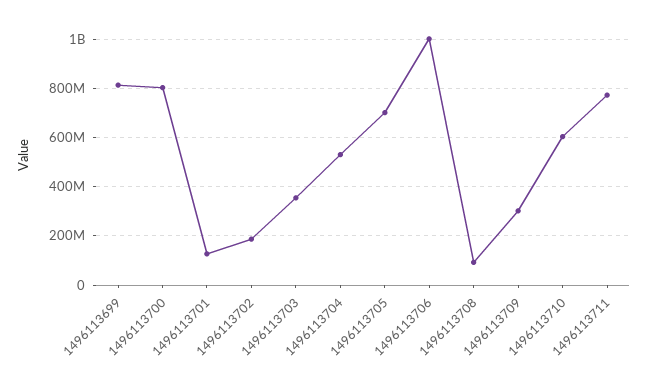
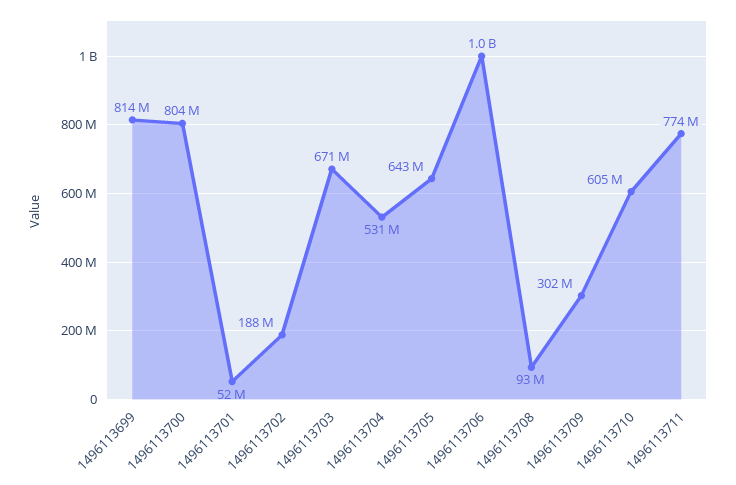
  {
    "1496113699": 814000000,
    "1496113700": 804000000,
-   "1496113701": 125000000,
+   "1496113701": 52000000,
    "1496113702": 188000000,
-   "1496113703": 350000000,
+   "1496113703": 671000000,
    "1496113704": 531000000,
-   "1496113705": 700000000,
+   "1496113705": 643000000,
    "1496113706": 1000000000,
    "1496113708": 93000000,
    "1496113709": 302000000,
    "1496113710": 605000000,
    "1496113711": 774000000
  }

